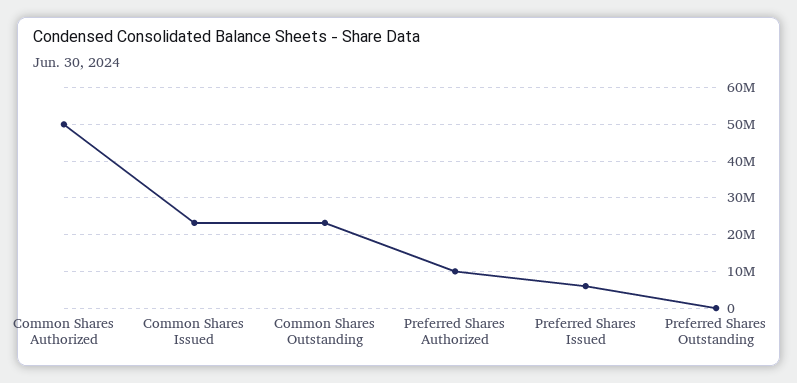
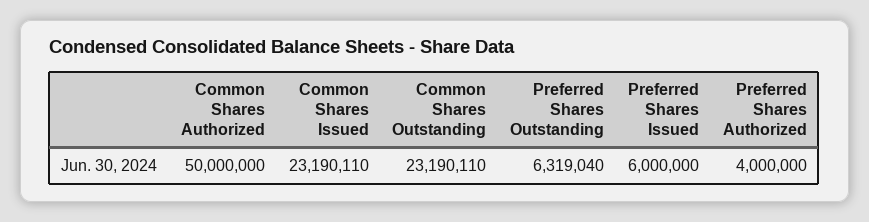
  {
    "Common Shares Authorized": 50000000,
    "Common Shares Issued": 23190110,
    "Common Shares Outstanding": 23190110,
-   "Preferred Shares Authorized": 10000000,
+   "Preferred Shares Authorized": 4000000,
    "Preferred Shares Issued": 6000000,
-   "Preferred Shares Outstanding": 0
+   "Preferred Shares Outstanding": 6319040
  }

